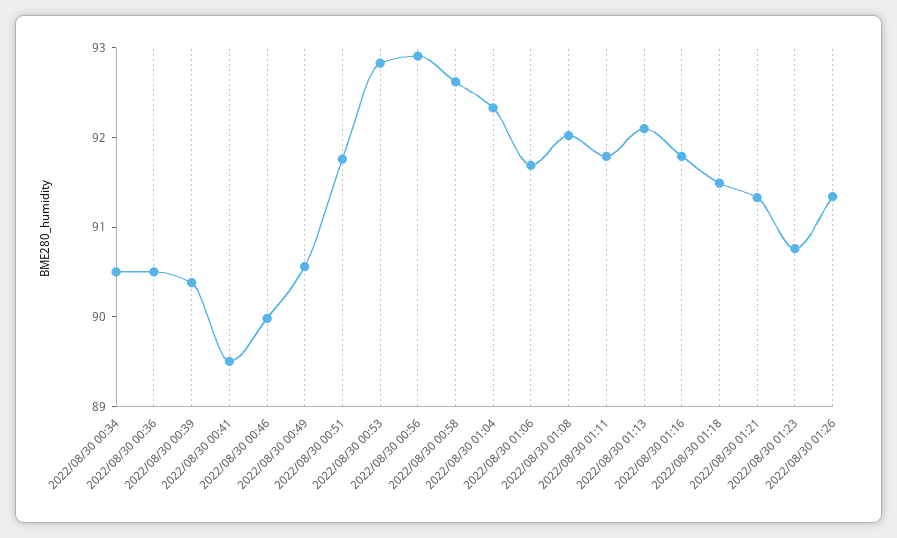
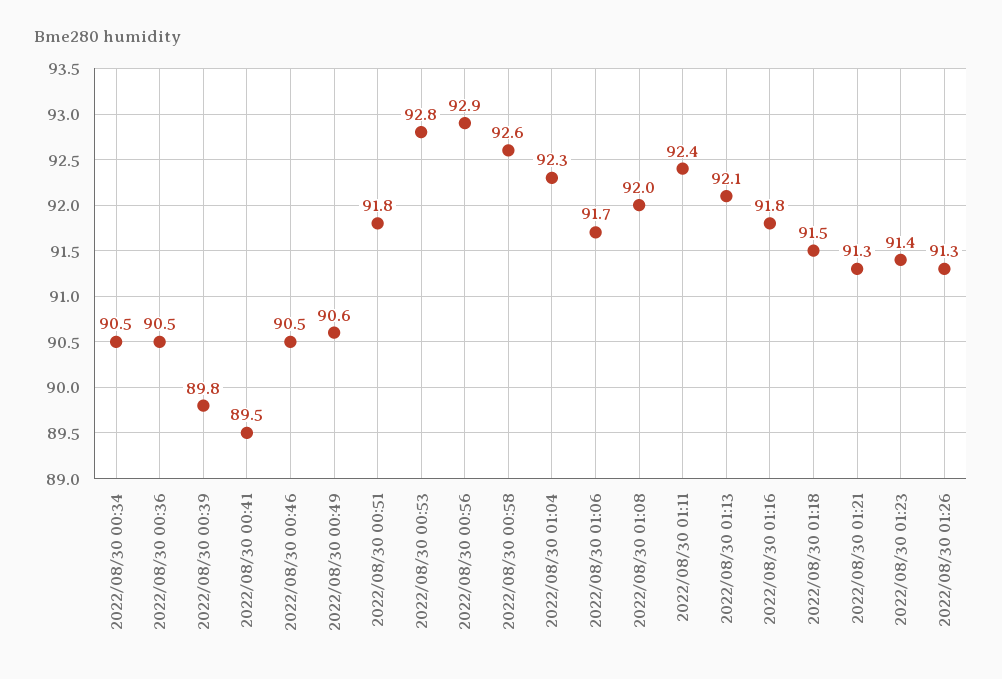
  {
    "2022/08/30 00:34": 90.5,
    "2022/08/30 00:36": 90.5,
-   "2022/08/30 00:39": 90.4,
+   "2022/08/30 00:39": 89.8,
    "2022/08/30 00:41": 89.5,
-   "2022/08/30 00:46": 90,
+   "2022/08/30 00:46": 90.5,
    "2022/08/30 00:49": 90.6,
    "2022/08/30 00:51": 91.8,
    "2022/08/30 00:53": 92.8,
    "2022/08/30 00:56": 92.9,
    "2022/08/30 00:58": 92.6,
    "2022/08/30 01:04": 92.3,
    "2022/08/30 01:06": 91.7,
    "2022/08/30 01:08": 92,
-   "2022/08/30 01:11": 91.8,
+   "2022/08/30 01:11": 92.4,
    "2022/08/30 01:13": 92.1,
    "2022/08/30 01:16": 91.8,
    "2022/08/30 01:18": 91.5,
    "2022/08/30 01:21": 91.3,
-   "2022/08/30 01:23": 90.8,
+   "2022/08/30 01:23": 91.4,
    "2022/08/30 01:26": 91.3
  }

